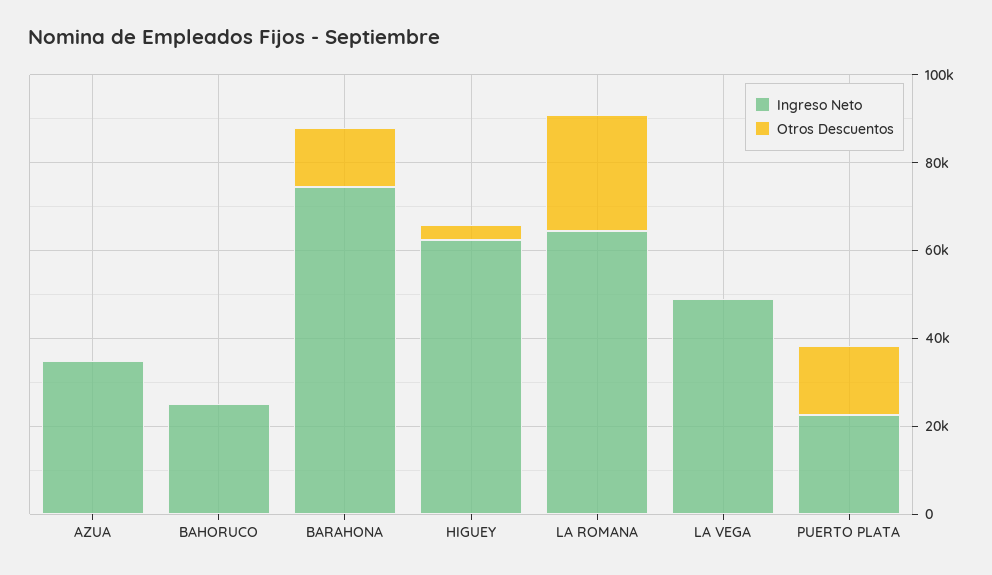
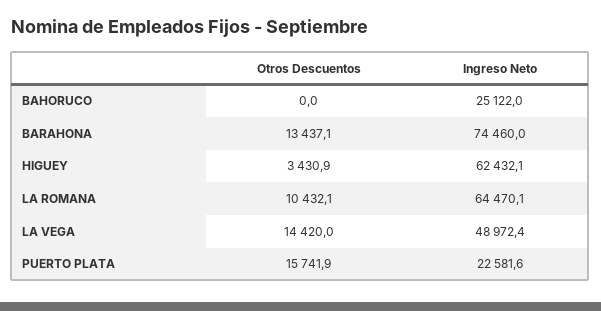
  {
    "Ingreso Neto": {
-     "AZUA": 35000,
      "BAHORUCO": 25122,
      "BARAHONA": 74460,
      "HIGUEY": 62432.1,
      "LA ROMANA": 64470.1,
      "LA VEGA": 48972.4,
      "PUERTO PLATA": 22581.6
    },
    "Otros Descuentos": {
-     "AZUA": 0,
      "BAHORUCO": 0,
      "BARAHONA": 13437.1,
      "HIGUEY": 3430.9,
-     "LA ROMANA": 25000,
+     "LA ROMANA": 10432.1,
-     "LA VEGA": 0,
+     "LA VEGA": 14420,
      "PUERTO PLATA": 15741.9
    }
  }

